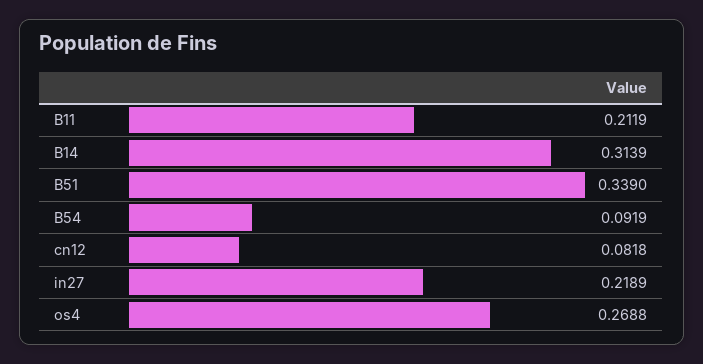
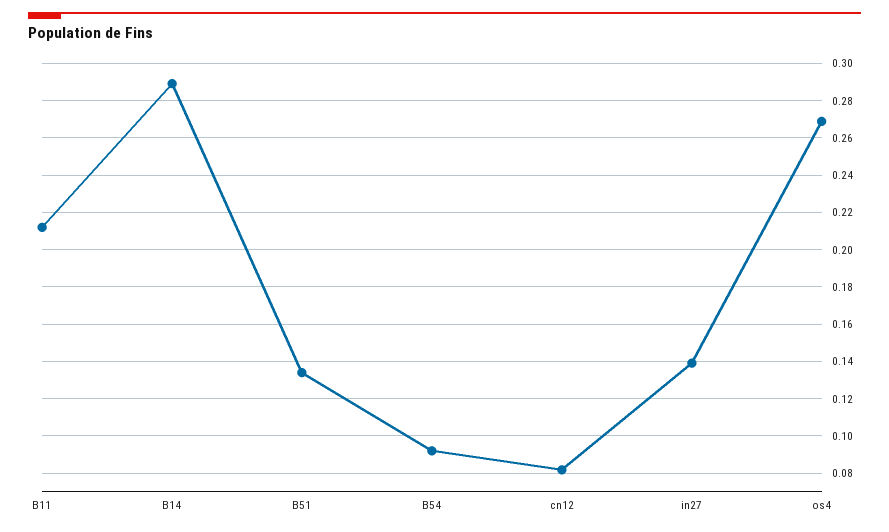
  {
    "B11": 0.2119,
-   "B14": 0.3139,
+   "B14": 0.29,
-   "B51": 0.339,
+   "B51": 0.135,
    "B54": 0.0919,
    "cn12": 0.0818,
-   "in27": 0.2189,
+   "in27": 0.14,
    "os4": 0.2688
  }

